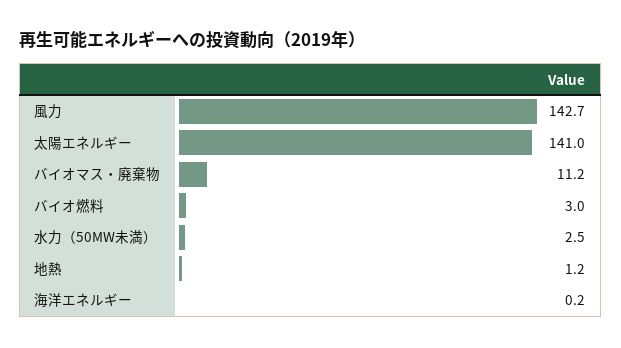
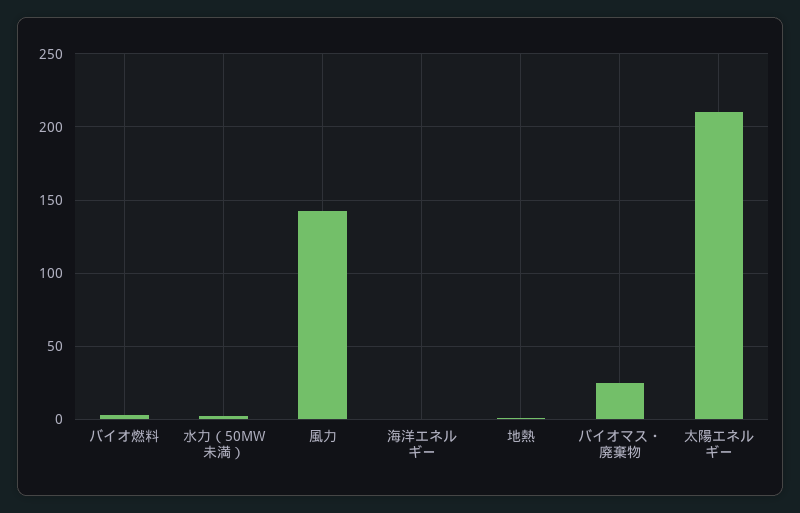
  {
    "風力": 142.7,
-   "太陽エネルギー": 141,
+   "太陽エネルギー": 210,
-   "バイオマス・廃棄物": 11.2,
+   "バイオマス・廃棄物": 25,
    "バイオ燃料": 3,
    "水力（50MW未満）": 2.5,
    "地熱": 1.2,
    "海洋エネルギー": 0.2
  }

